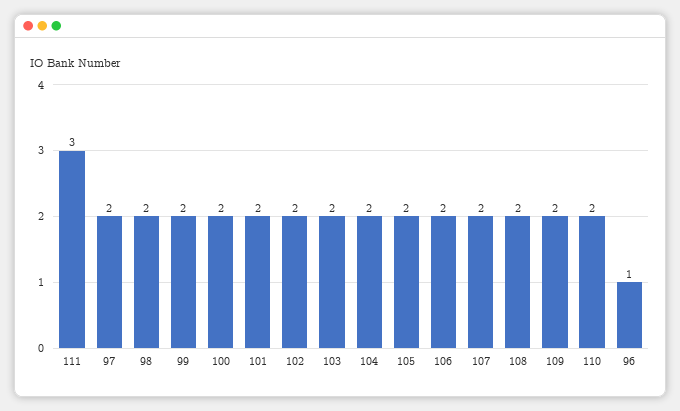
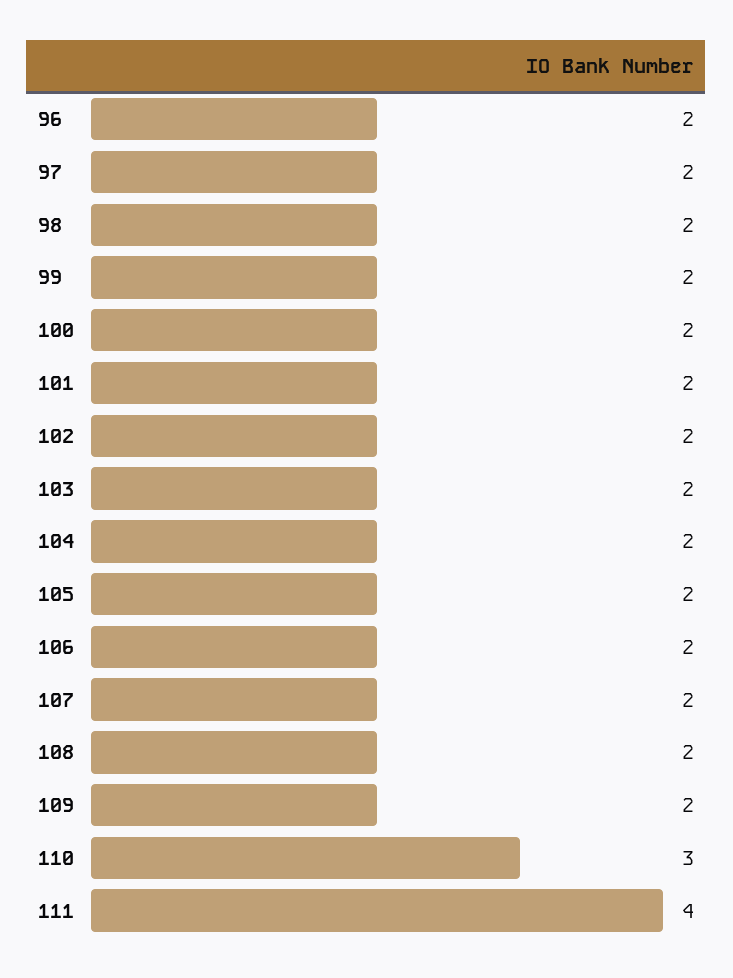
  {
-   "111": 3,
+   "111": 4,
    "97": 2,
    "98": 2,
    "99": 2,
    "100": 2,
    "101": 2,
    "102": 2,
    "103": 2,
    "104": 2,
    "105": 2,
    "106": 2,
    "107": 2,
    "108": 2,
    "109": 2,
-   "110": 2,
+   "110": 3,
-   "96": 1
+   "96": 2
  }

